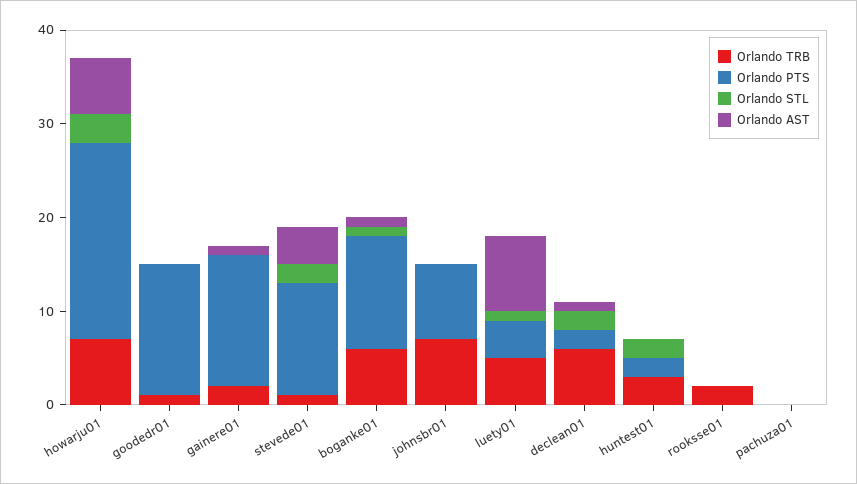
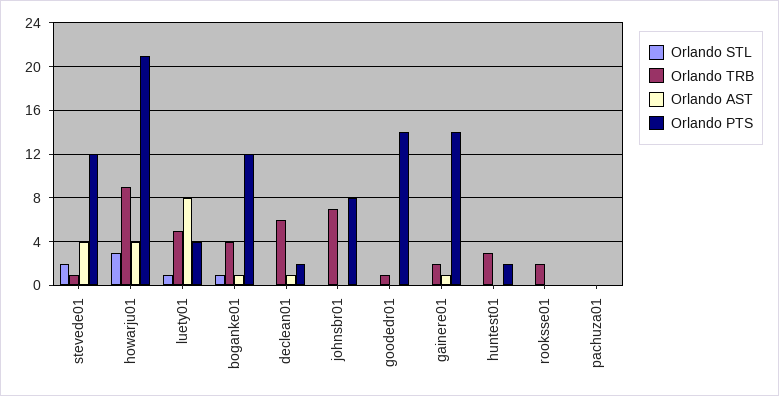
  {
    "Orlando TRB": {
-     "howarju01": 7,
+     "howarju01": 9,
      "goodedr01": 1,
      "gainere01": 2,
      "stevede01": 1,
-     "boganke01": 6,
+     "boganke01": 4,
      "johnsbr01": 7,
      "luety01": 5,
      "declean01": 6,
      "huntest01": 3,
      "rooksse01": 2,
      "pachuza01": 0
    },
    "Orlando PTS": {
      "howarju01": 21,
      "goodedr01": 14,
      "gainere01": 14,
      "stevede01": 12,
      "boganke01": 12,
      "johnsbr01": 8,
      "luety01": 4,
      "declean01": 2,
      "huntest01": 2,
      "rooksse01": 0,
      "pachuza01": 0
    },
    "Orlando STL": {
      "howarju01": 3,
      "goodedr01": 0,
      "gainere01": 0,
      "stevede01": 2,
      "boganke01": 1,
      "johnsbr01": 0,
      "luety01": 1,
-     "declean01": 2,
+     "declean01": 0,
-     "huntest01": 2,
+     "huntest01": 0,
      "rooksse01": 0,
      "pachuza01": 0
    },
    "Orlando AST": {
-     "howarju01": 6,
+     "howarju01": 4,
      "goodedr01": 0,
      "gainere01": 1,
      "stevede01": 4,
      "boganke01": 1,
      "johnsbr01": 0,
      "luety01": 8,
      "declean01": 1,
      "huntest01": 0,
      "rooksse01": 0,
      "pachuza01": 0
    }
  }

